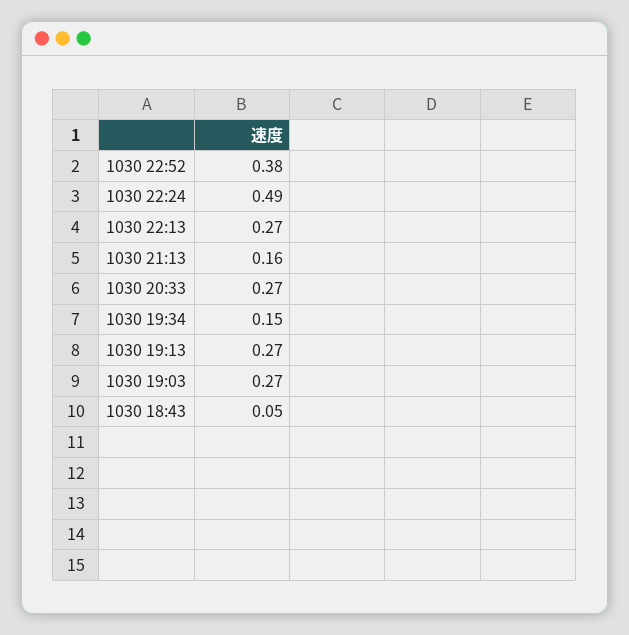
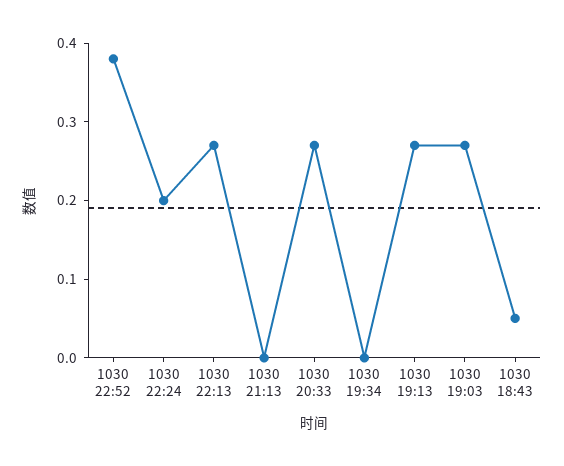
  {
    "1030 22:52": 0.38,
-   "1030 22:24": 0.49,
+   "1030 22:24": 0.2,
    "1030 22:13": 0.27,
-   "1030 21:13": 0.16,
+   "1030 21:13": 0,
    "1030 20:33": 0.27,
-   "1030 19:34": 0.15,
+   "1030 19:34": 0,
    "1030 19:13": 0.27,
    "1030 19:03": 0.27,
    "1030 18:43": 0.05
  }

